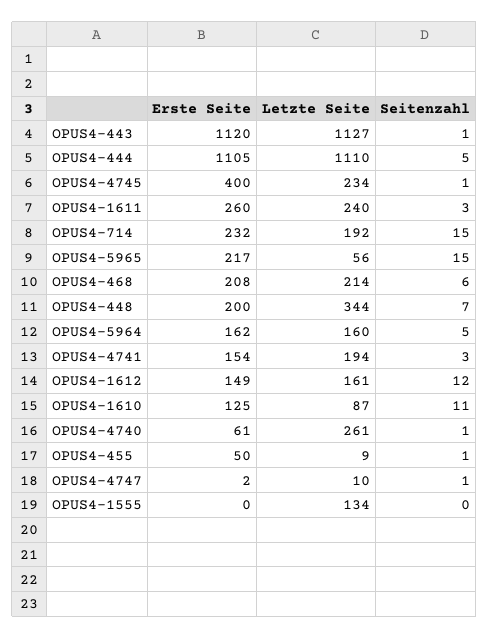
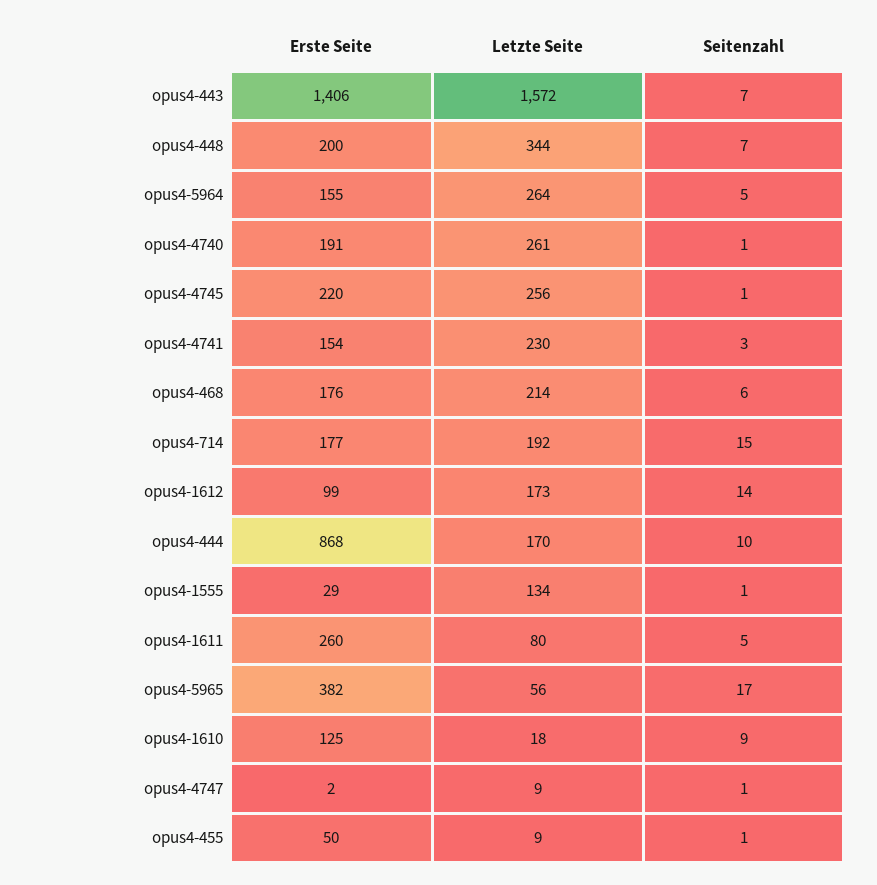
  {
    "Erste Seite": {
-     "OPUS4-443": 1120,
+     "OPUS4-443": 1406,
-     "OPUS4-444": 1105,
+     "OPUS4-444": 868,
-     "OPUS4-4745": 400,
+     "OPUS4-4745": 220,
      "OPUS4-1611": 260,
-     "OPUS4-714": 232,
+     "OPUS4-714": 177,
-     "OPUS4-5965": 217,
+     "OPUS4-5965": 382,
-     "OPUS4-468": 208,
+     "OPUS4-468": 176,
      "OPUS4-448": 200,
-     "OPUS4-5964": 162,
+     "OPUS4-5964": 155,
      "OPUS4-4741": 154,
-     "OPUS4-1612": 149,
+     "OPUS4-1612": 99,
      "OPUS4-1610": 125,
-     "OPUS4-4740": 61,
+     "OPUS4-4740": 191,
      "OPUS4-455": 50,
      "OPUS4-4747": 2,
-     "OPUS4-1555": 0
+     "OPUS4-1555": 29
    },
    "Letzte Seite": {
-     "OPUS4-443": 1127,
+     "OPUS4-443": 1572,
-     "OPUS4-444": 1110,
+     "OPUS4-444": 170,
-     "OPUS4-4745": 234,
+     "OPUS4-4745": 256,
-     "OPUS4-1611": 240,
+     "OPUS4-1611": 80,
      "OPUS4-714": 192,
      "OPUS4-5965": 56,
      "OPUS4-468": 214,
      "OPUS4-448": 344,
-     "OPUS4-5964": 160,
+     "OPUS4-5964": 264,
-     "OPUS4-4741": 194,
+     "OPUS4-4741": 230,
-     "OPUS4-1612": 161,
+     "OPUS4-1612": 173,
-     "OPUS4-1610": 87,
+     "OPUS4-1610": 18,
      "OPUS4-4740": 261,
      "OPUS4-455": 9,
-     "OPUS4-4747": 10,
+     "OPUS4-4747": 9,
      "OPUS4-1555": 134
    },
    "Seitenzahl": {
-     "OPUS4-443": 1,
+     "OPUS4-443": 7,
-     "OPUS4-444": 5,
+     "OPUS4-444": 10,
      "OPUS4-4745": 1,
-     "OPUS4-1611": 3,
+     "OPUS4-1611": 5,
      "OPUS4-714": 15,
-     "OPUS4-5965": 15,
+     "OPUS4-5965": 17,
      "OPUS4-468": 6,
      "OPUS4-448": 7,
      "OPUS4-5964": 5,
      "OPUS4-4741": 3,
-     "OPUS4-1612": 12,
+     "OPUS4-1612": 14,
-     "OPUS4-1610": 11,
+     "OPUS4-1610": 9,
      "OPUS4-4740": 1,
      "OPUS4-455": 1,
      "OPUS4-4747": 1,
-     "OPUS4-1555": 0
+     "OPUS4-1555": 1
    }
  }

